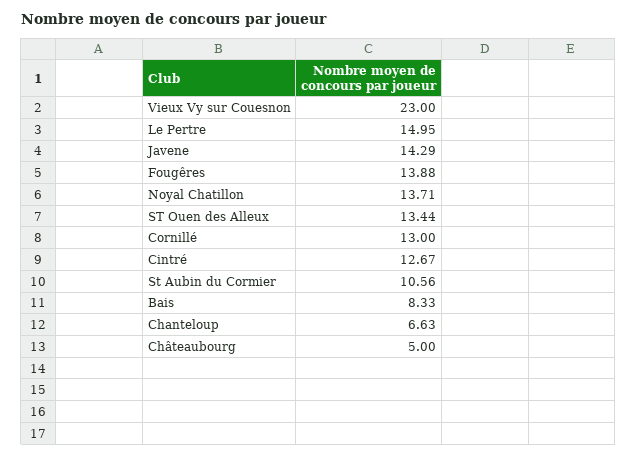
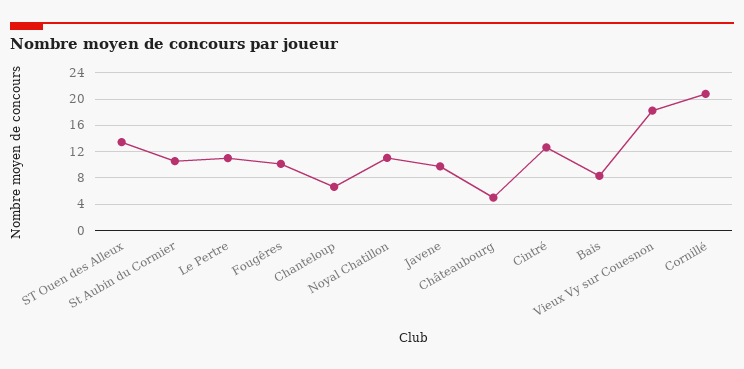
  {
-   "Vieux Vy sur Couesnon": 23,
+   "Vieux Vy sur Couesnon": 18,
-   "Le Pertre": 14.95,
+   "Le Pertre": 11,
-   "Javene": 14.29,
+   "Javene": 10,
-   "Fougêres": 13.88,
+   "Fougêres": 10,
-   "Noyal Chatillon": 13.71,
+   "Noyal Chatillon": 11,
    "ST Ouen des Alleux": 13.44,
-   "Cornillé": 13,
+   "Cornillé": 21,
    "Cintré": 12.67,
    "St Aubin du Cormier": 10.56,
    "Bais": 8.33,
    "Chanteloup": 6.63,
    "Châteaubourg": 5
  }

